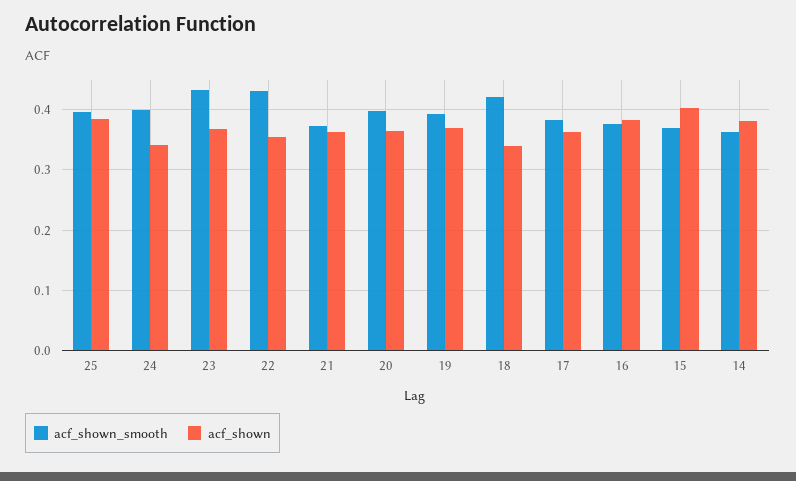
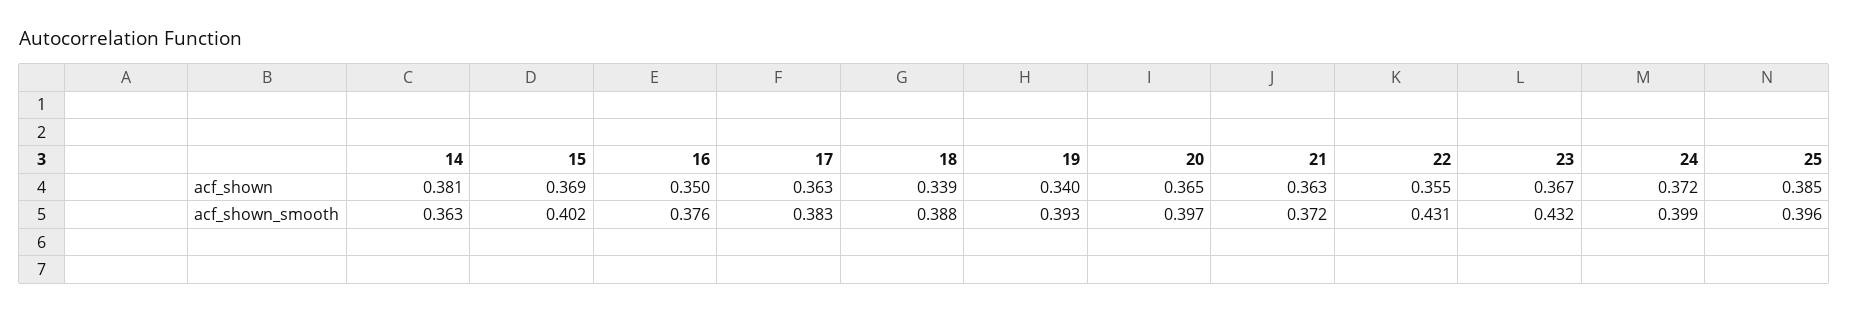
  {
    "acf_shown_smooth": {
      "25": 0.396,
      "24": 0.399,
      "23": 0.432,
      "22": 0.431,
      "21": 0.372,
      "20": 0.397,
      "19": 0.393,
-     "18": 0.42,
+     "18": 0.388,
      "17": 0.383,
      "16": 0.376,
-     "15": 0.37,
+     "15": 0.402,
      "14": 0.363
    },
    "acf_shown": {
      "25": 0.385,
-     "24": 0.34,
+     "24": 0.372,
      "23": 0.367,
      "22": 0.355,
      "21": 0.363,
      "20": 0.365,
-     "19": 0.37,
+     "19": 0.34,
      "18": 0.339,
      "17": 0.363,
-     "16": 0.38,
+     "16": 0.35,
-     "15": 0.4,
+     "15": 0.369,
      "14": 0.381
    }
  }

